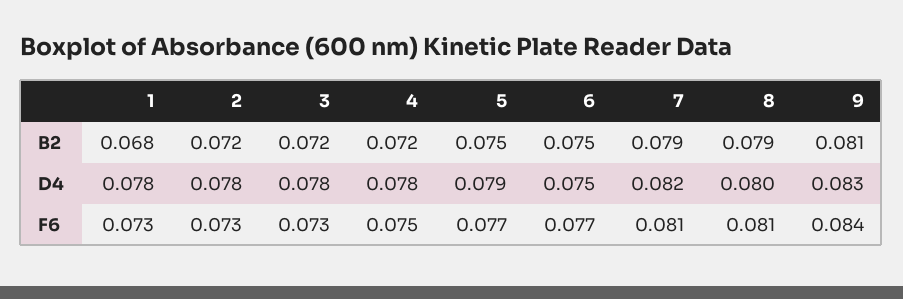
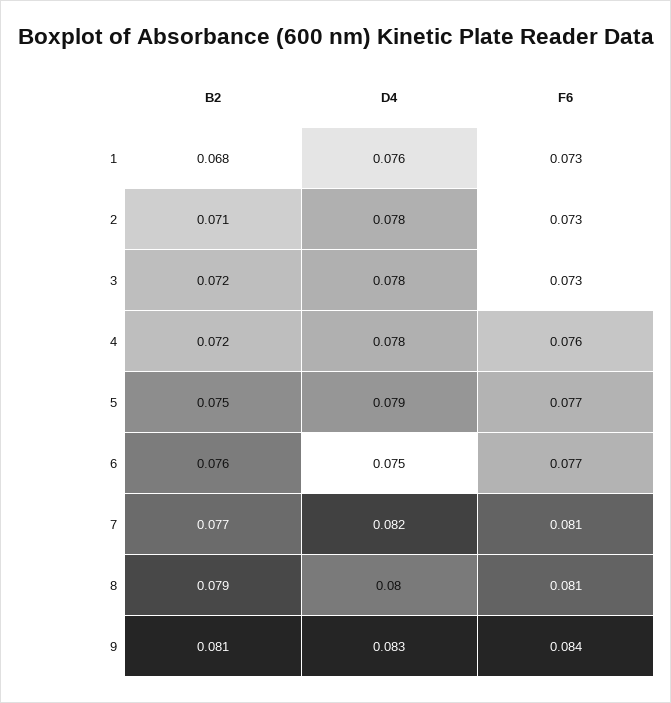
  {
    "1": {
      "B2": 0.068,
-     "D4": 0.078,
+     "D4": 0.076,
      "F6": 0.073
    },
    "2": {
-     "B2": 0.072,
+     "B2": 0.071,
      "D4": 0.078,
      "F6": 0.073
    },
    "3": {
      "B2": 0.072,
      "D4": 0.078,
      "F6": 0.073
    },
    "4": {
      "B2": 0.072,
      "D4": 0.078,
-     "F6": 0.075
+     "F6": 0.076
    },
    "5": {
      "B2": 0.075,
      "D4": 0.079,
      "F6": 0.077
    },
    "6": {
-     "B2": 0.075,
+     "B2": 0.076,
      "D4": 0.075,
      "F6": 0.077
    },
    "7": {
-     "B2": 0.079,
+     "B2": 0.077,
      "D4": 0.082,
      "F6": 0.081
    },
    "8": {
      "B2": 0.079,
      "D4": 0.08,
      "F6": 0.081
    },
    "9": {
      "B2": 0.081,
      "D4": 0.083,
      "F6": 0.084
    }
  }

